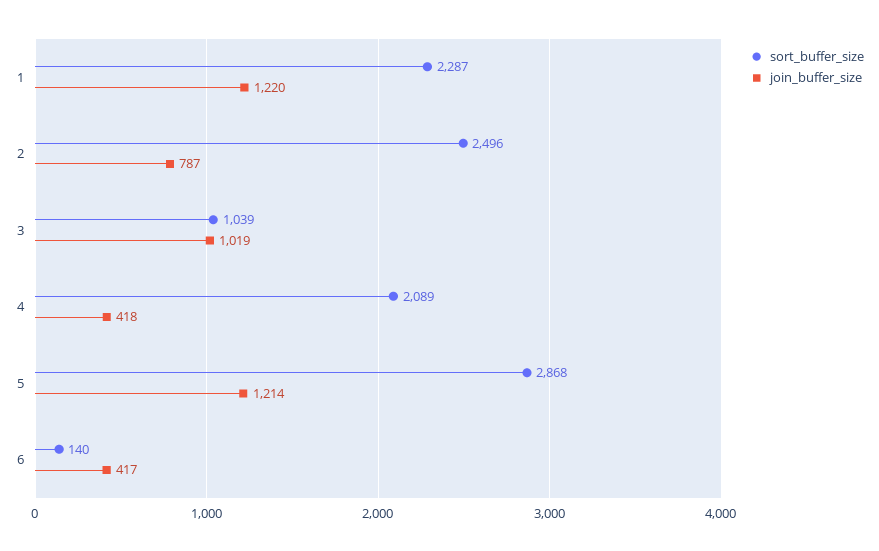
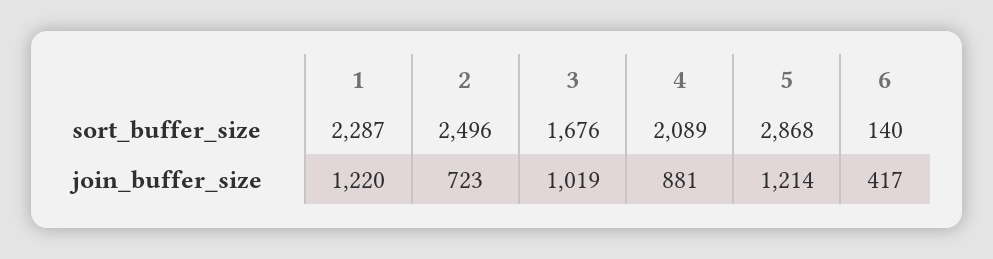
  {
    "sort_buffer_size": {
      "1": 2287,
      "2": 2496,
-     "3": 1039,
+     "3": 1676,
      "4": 2089,
      "5": 2868,
      "6": 140
    },
    "join_buffer_size": {
      "1": 1220,
-     "2": 787,
+     "2": 723,
      "3": 1019,
-     "4": 418,
+     "4": 881,
      "5": 1214,
      "6": 417
    }
  }

